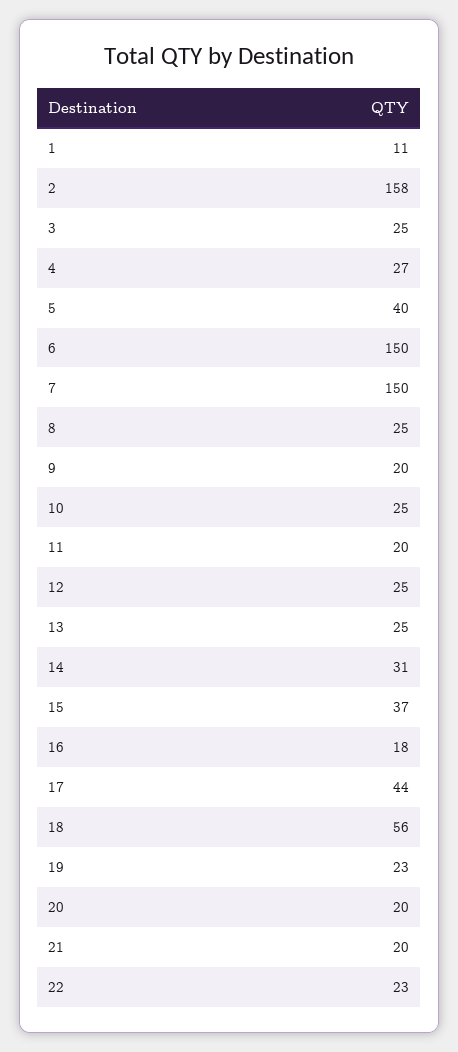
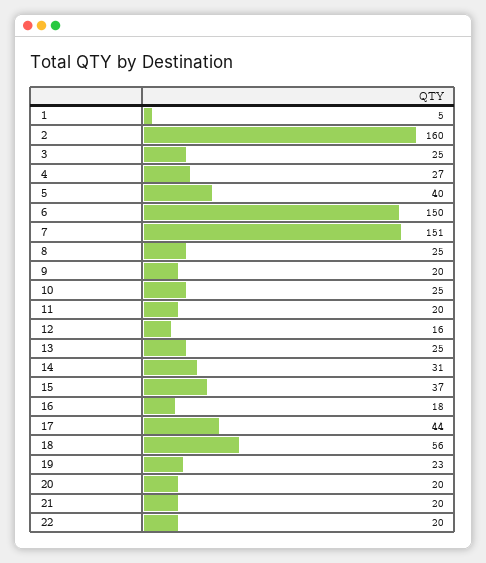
  {
-   "1": 11,
+   "1": 5,
-   "2": 158,
+   "2": 160,
    "3": 25,
    "4": 27,
    "5": 40,
    "6": 150,
-   "7": 150,
+   "7": 151,
    "8": 25,
    "9": 20,
    "10": 25,
    "11": 20,
-   "12": 25,
+   "12": 16,
    "13": 25,
    "14": 31,
    "15": 37,
    "16": 18,
    "17": 44,
    "18": 56,
    "19": 23,
    "20": 20,
    "21": 20,
-   "22": 23
+   "22": 20
  }

